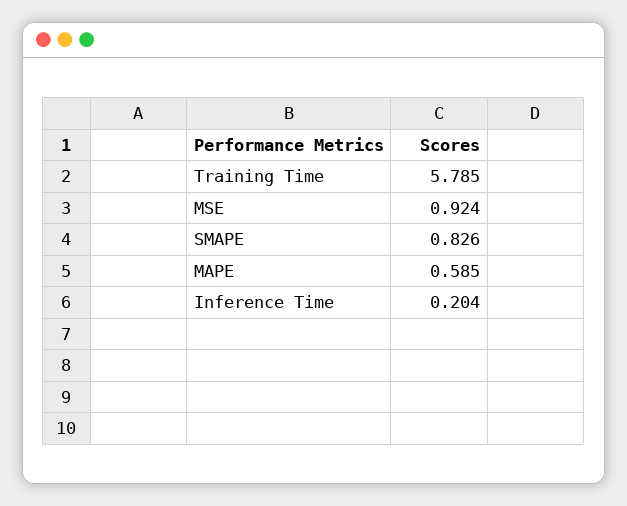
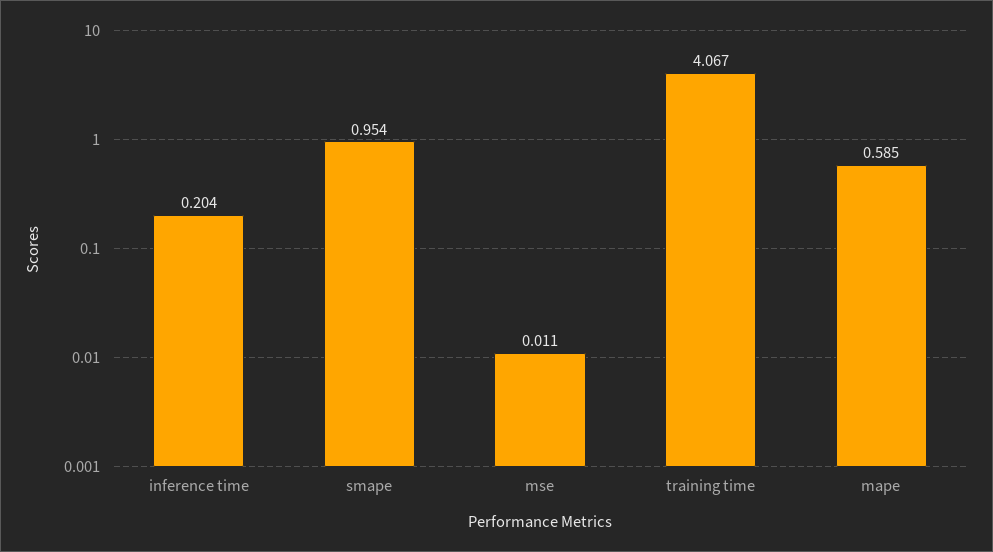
  {
-   "Training Time": 5.785,
+   "Training Time": 4.067,
-   "MSE": 0.924,
+   "MSE": 0.011,
-   "SMAPE": 0.826,
+   "SMAPE": 0.954,
    "MAPE": 0.585,
    "Inference Time": 0.204
  }

